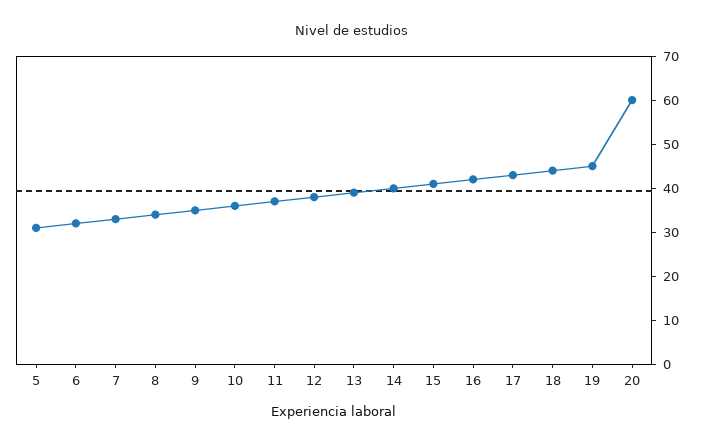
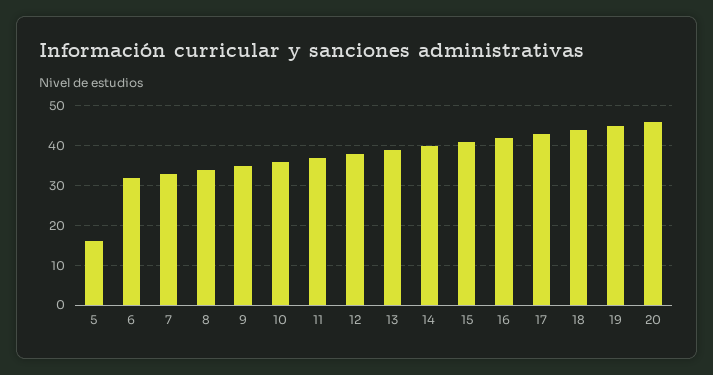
  {
-   "5": 30,
+   "5": 15,
    "6": 30,
    "7": 35,
    "8": 35,
    "9": 35,
    "10": 35,
    "11": 35,
    "12": 40,
    "13": 40,
    "14": 40,
    "15": 40,
    "16": 40,
    "17": 45,
    "18": 45,
    "19": 45,
-   "20": 60
+   "20": 45
  }

